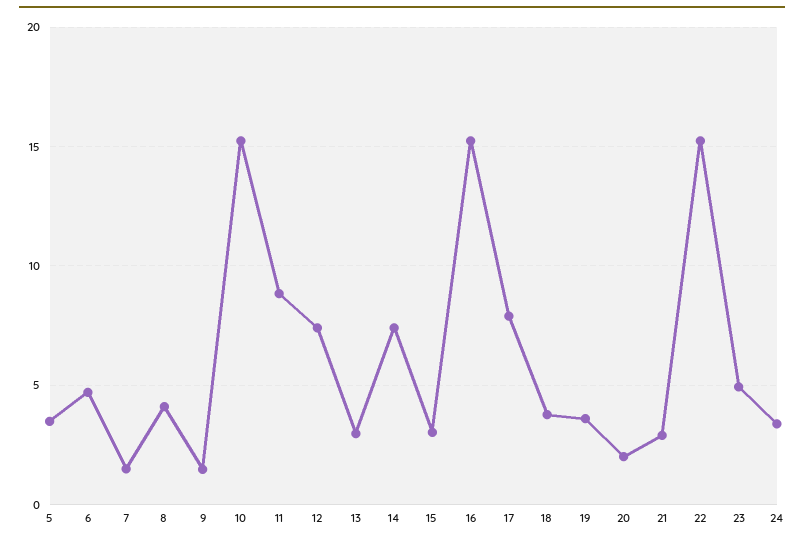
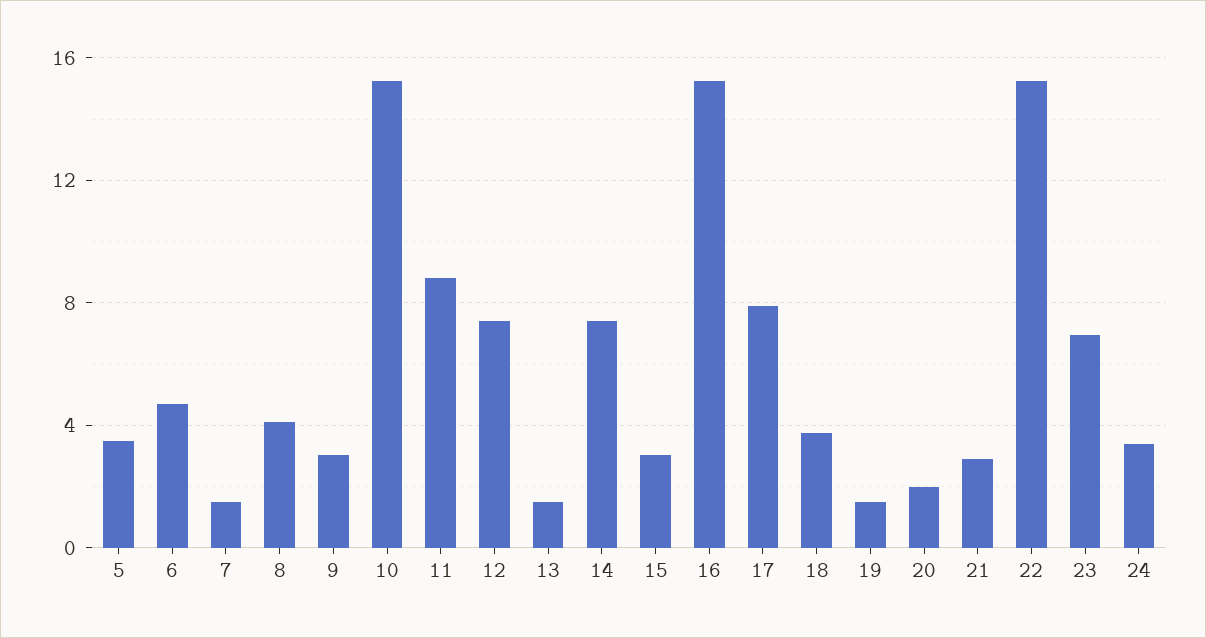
  {
    "5": 3.5,
    "6": 4.5,
    "7": 1.5,
    "8": 4,
-   "9": 1.5,
+   "9": 3,
    "10": 15,
    "11": 9,
    "12": 7.5,
-   "13": 3,
+   "13": 1.5,
    "14": 7.5,
    "15": 3,
    "16": 15,
    "17": 8,
    "18": 4,
-   "19": 3.5,
+   "19": 1.5,
    "20": 2,
    "21": 3,
    "22": 15,
-   "23": 5,
+   "23": 7,
    "24": 3.5
  }

